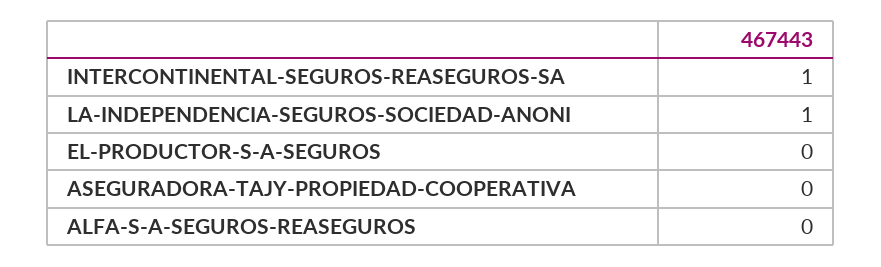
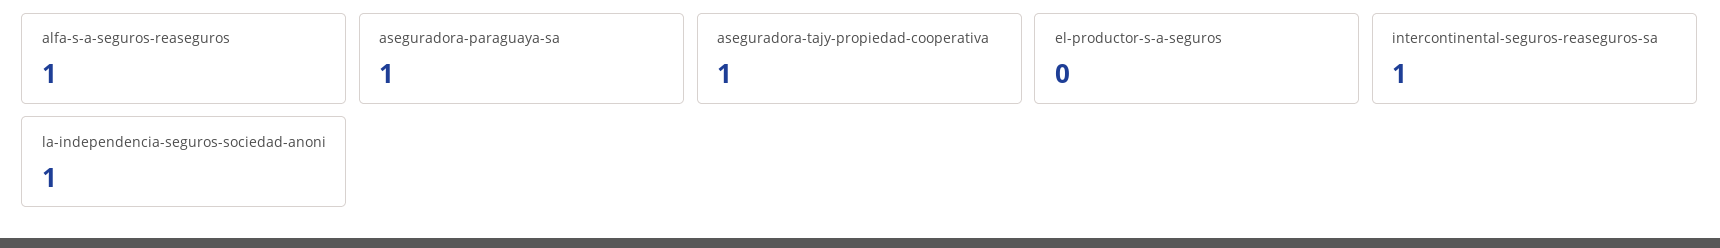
  {
    "INTERCONTINENTAL-SEGUROS-REASEGUROS-SA": 1,
    "LA-INDEPENDENCIA-SEGUROS-SOCIEDAD-ANONI": 1,
    "EL-PRODUCTOR-S-A-SEGUROS": 0,
-   "ASEGURADORA-TAJY-PROPIEDAD-COOPERATIVA": 0,
+   "ASEGURADORA-TAJY-PROPIEDAD-COOPERATIVA": 1,
-   "ALFA-S-A-SEGUROS-REASEGUROS": 0
+   "ALFA-S-A-SEGUROS-REASEGUROS": 1,
+   "aseguradora-paraguaya-sa": 1
  }

